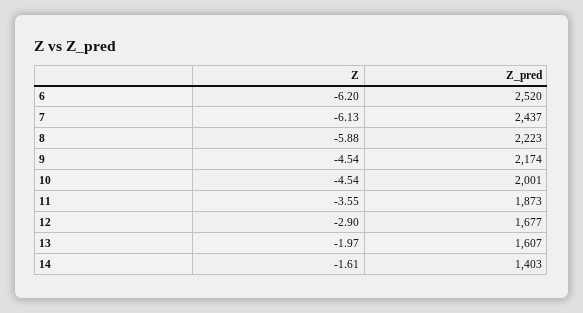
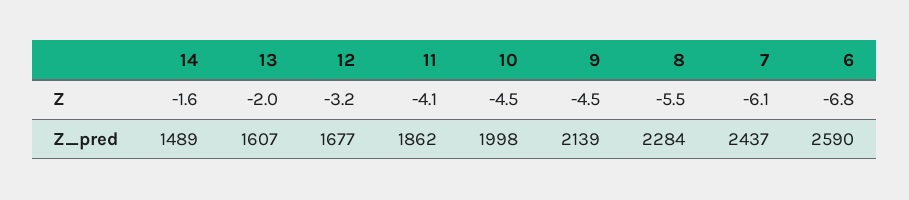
  {
    "Z": {
-     "6": -6.2,
+     "6": -6.8,
      "7": -6.13,
-     "8": -5.88,
+     "8": -5.5,
      "9": -4.54,
      "10": -4.54,
-     "11": -3.55,
+     "11": -4.1,
-     "12": -2.9,
+     "12": -3.2,
      "13": -1.97,
      "14": -1.61
    },
    "Z_pred": {
-     "6": 2520,
+     "6": 2590,
      "7": 2437,
-     "8": 2223,
+     "8": 2284,
-     "9": 2174,
+     "9": 2139,
-     "10": 2001,
+     "10": 1998,
-     "11": 1873,
+     "11": 1862,
      "12": 1677,
      "13": 1607,
-     "14": 1403
+     "14": 1489
    }
  }

